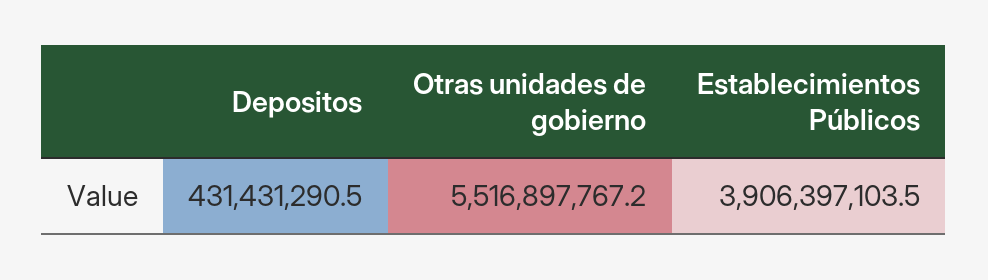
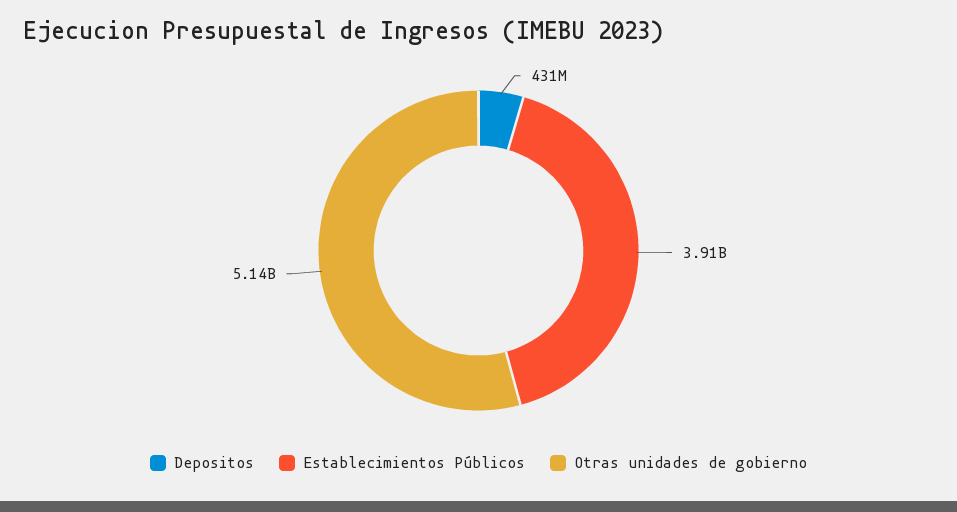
  {
    "Depositos": 431431290.5,
-   "Otras unidades de gobierno": 5516897767.2,
+   "Otras unidades de gobierno": 5140000000,
    "Establecimientos Públicos": 3906397103.5
  }

